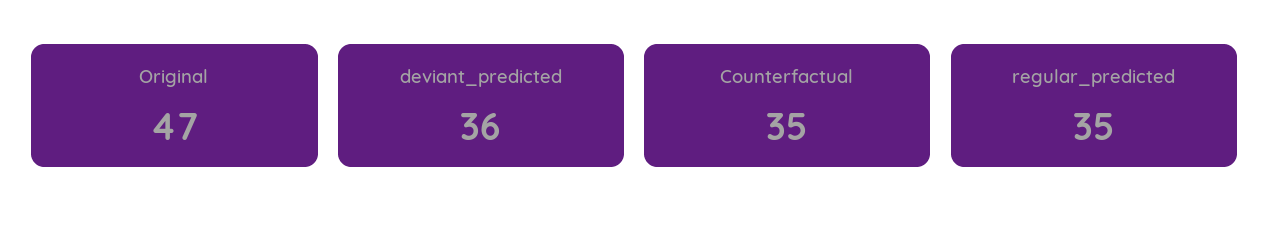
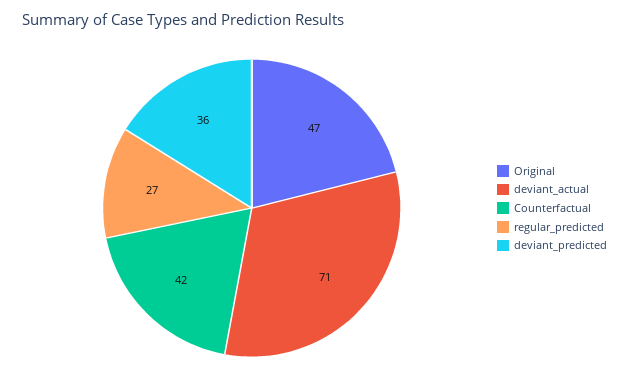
  {
    "Original": 47,
    "deviant_predicted": 36,
-   "Counterfactual": 35,
+   "Counterfactual": 42,
-   "regular_predicted": 35
+   "regular_predicted": 27,
+   "deviant_actual": 71
  }

